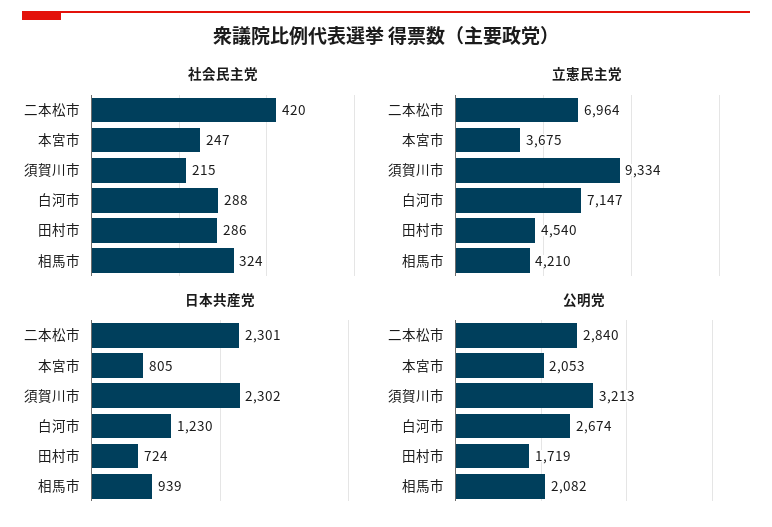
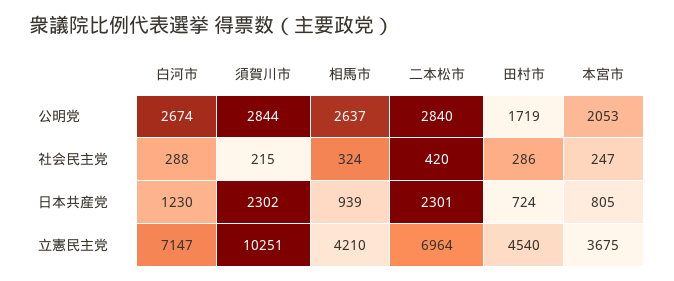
  {
    "社会民主党": {
      "二本松市": 420,
      "本宮市": 247,
      "須賀川市": 215,
      "白河市": 288,
      "田村市": 286,
      "相馬市": 324
    },
    "立憲民主党": {
      "二本松市": 6964,
      "本宮市": 3675,
-     "須賀川市": 9334,
+     "須賀川市": 10251,
      "白河市": 7147,
      "田村市": 4540,
      "相馬市": 4210
    },
    "日本共産党": {
      "二本松市": 2301,
      "本宮市": 805,
      "須賀川市": 2302,
      "白河市": 1230,
      "田村市": 724,
      "相馬市": 939
    },
    "公明党": {
      "二本松市": 2840,
      "本宮市": 2053,
-     "須賀川市": 3213,
+     "須賀川市": 2844,
      "白河市": 2674,
      "田村市": 1719,
-     "相馬市": 2082
+     "相馬市": 2637
    }
  }

